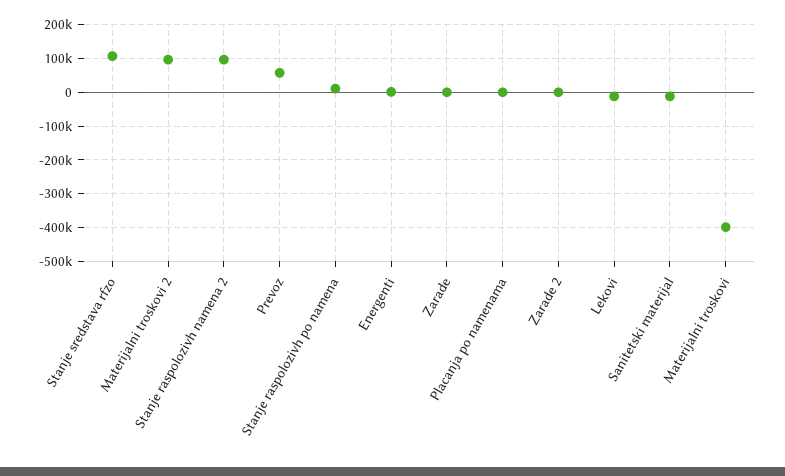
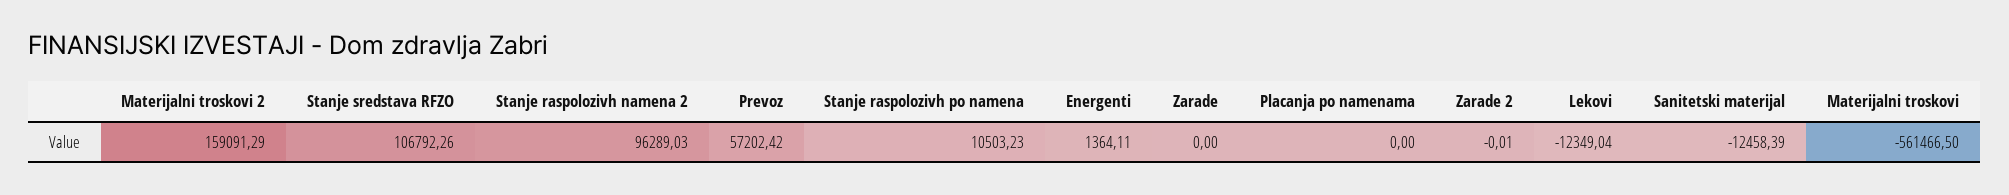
  {
    "Stanje sredstava rfzo": 106792.26,
-   "Materijalni troskovi 2": 100000,
+   "Materijalni troskovi 2": 159091.29,
    "Stanje raspolozivh namena 2": 96289.03,
    "Prevoz": 57202.42,
    "Stanje raspolozivh po namena": 10503.23,
    "Energenti": 1364.11,
    "Zarade": 0,
    "Placanja po namenama": 0,
    "Zarade 2": -0.01,
    "Lekovi": -12349.04,
    "Sanitetski materijal": -12458.39,
-   "Materijalni troskovi": -400000
+   "Materijalni troskovi": -561466.5
  }

